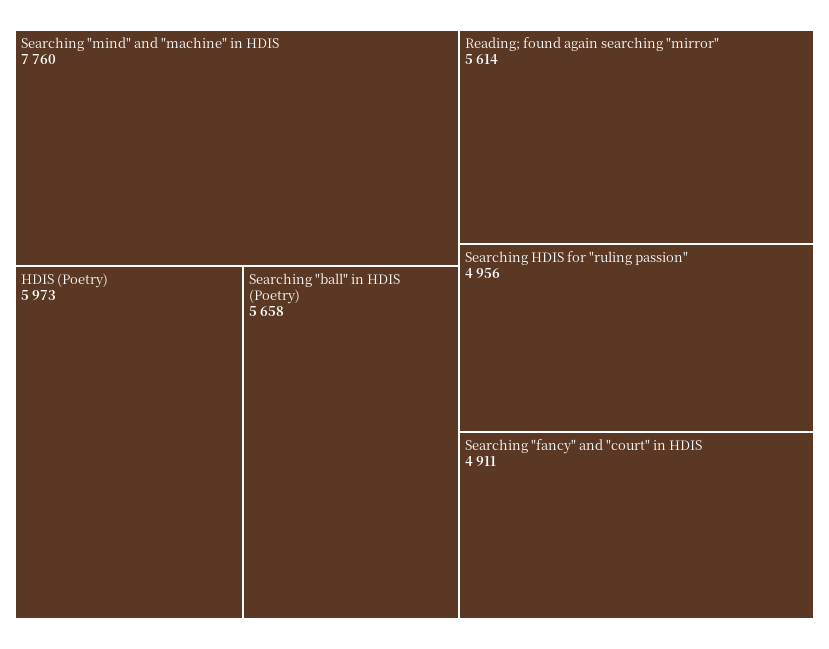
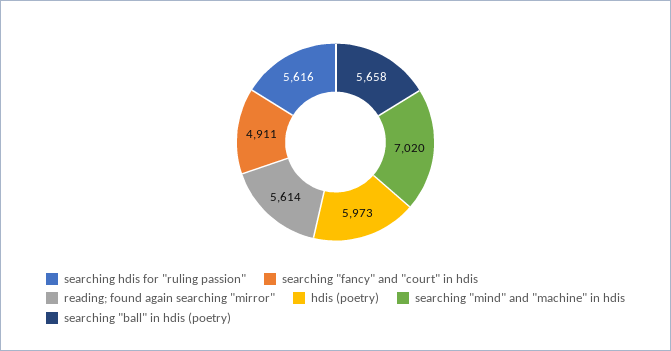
  {
-   "Searching \"mind\" and \"machine\" in HDIS": 7760,
+   "Searching \"mind\" and \"machine\" in HDIS": 7020,
    "HDIS (Poetry)": 5973,
    "Searching \"ball\" in HDIS (Poetry)": 5658,
    "Reading; found again searching \"mirror\"": 5614,
-   "Searching HDIS for \"ruling passion\"": 4956,
+   "Searching HDIS for \"ruling passion\"": 5616,
    "Searching \"fancy\" and \"court\" in HDIS": 4911
  }

